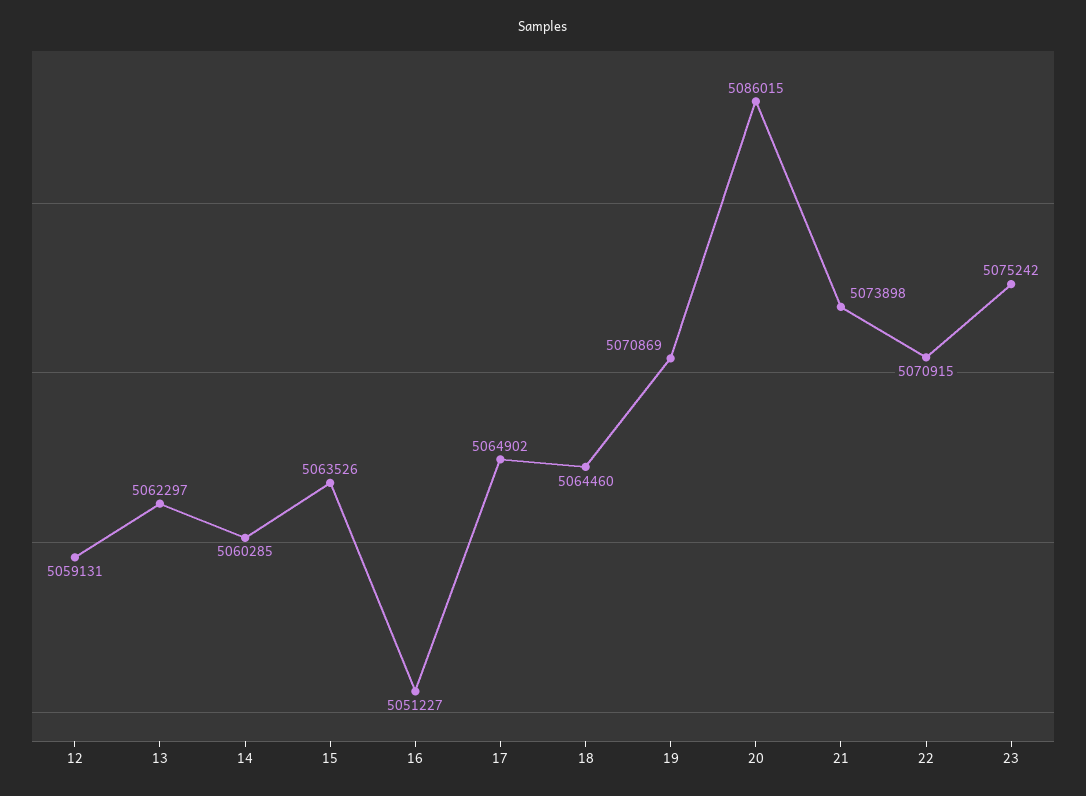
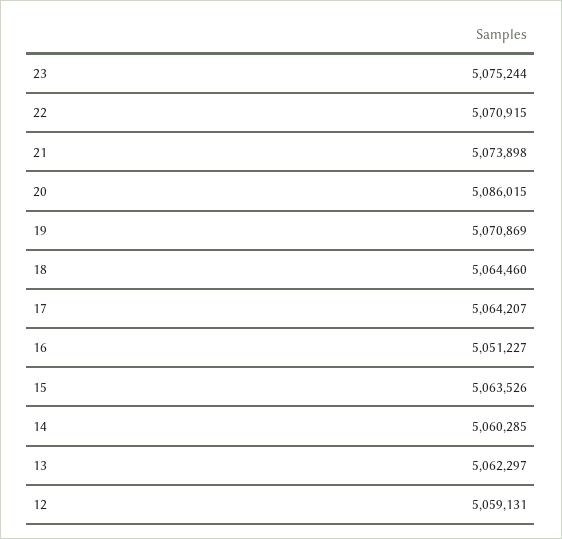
  {
    "12": 5059131,
    "13": 5062297,
    "14": 5060285,
    "15": 5063526,
    "16": 5051227,
-   "17": 5064902,
+   "17": 5064207,
    "18": 5064460,
    "19": 5070869,
    "20": 5086015,
    "21": 5073898,
    "22": 5070915,
-   "23": 5075242
+   "23": 5075244
  }

